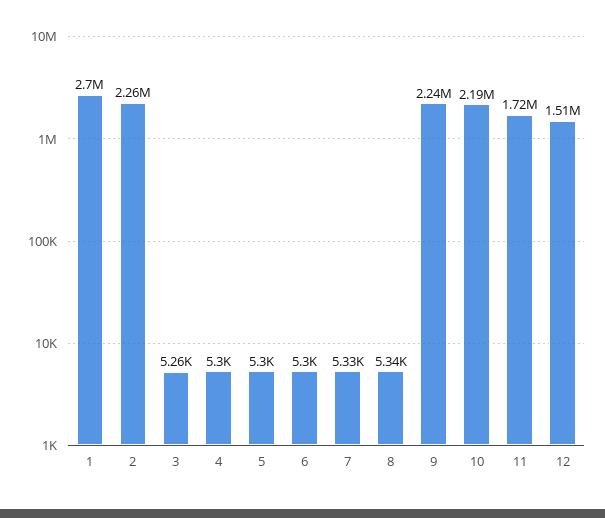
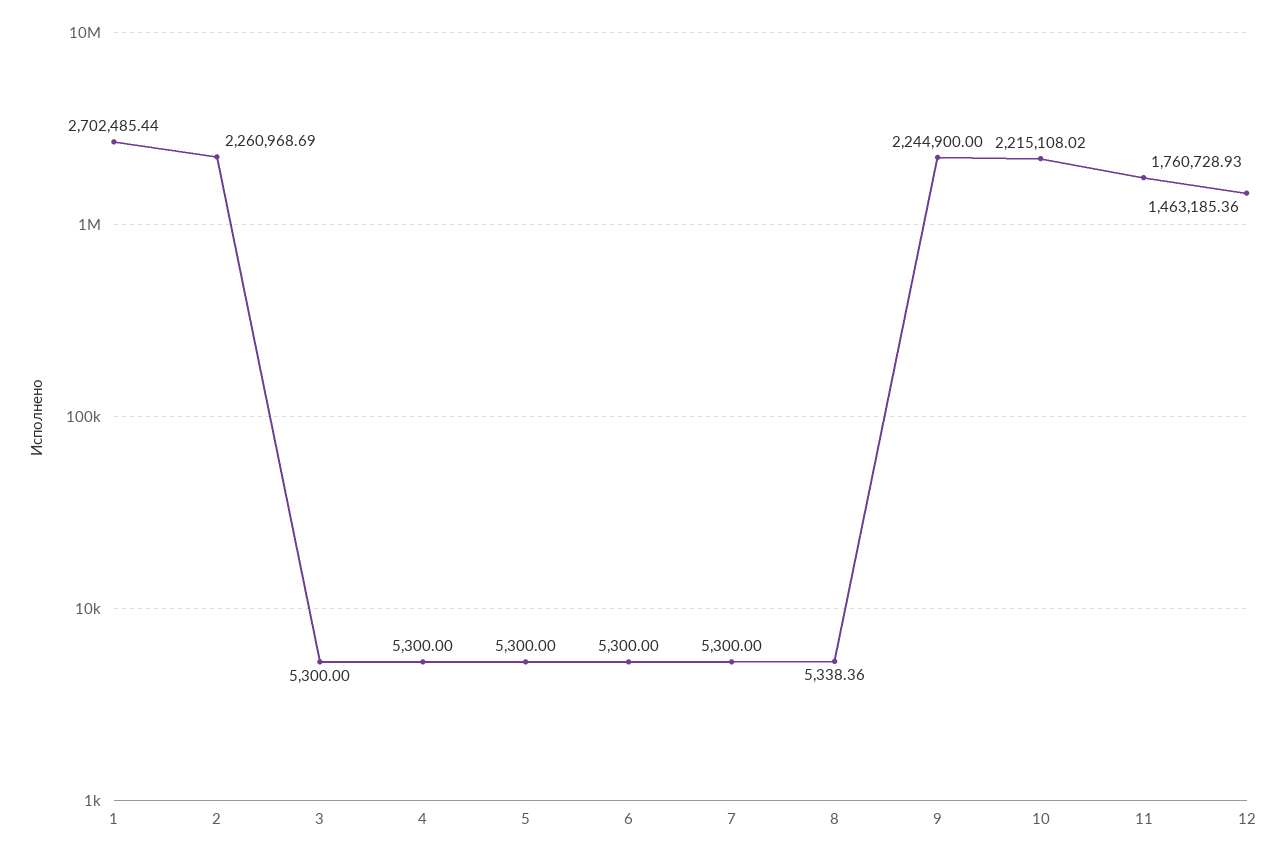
  {
    "1": 2702485.44,
    "2": 2260968.69,
-   "3": 5260,
+   "3": 5300,
    "4": 5300,
    "5": 5300,
    "6": 5300,
-   "7": 5330,
+   "7": 5300,
    "8": 5338.36,
    "9": 2244900,
-   "10": 2190000,
+   "10": 2215108.02,
-   "11": 1720000,
+   "11": 1760728.93,
-   "12": 1510000
+   "12": 1463185.36
  }

